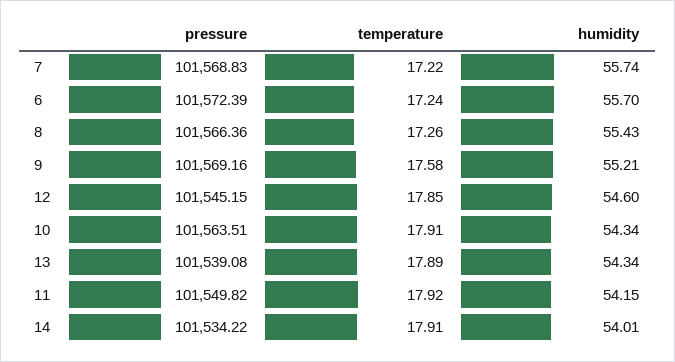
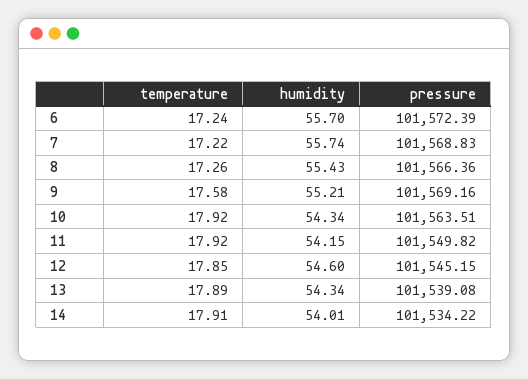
  {
    "pressure": {
      "7": 101568.83,
      "6": 101572.39,
      "8": 101566.36,
      "9": 101569.16,
      "12": 101545.15,
      "10": 101563.51,
      "13": 101539.08,
      "11": 101549.82,
      "14": 101534.22
    },
    "temperature": {
      "7": 17.22,
      "6": 17.24,
      "8": 17.26,
      "9": 17.58,
      "12": 17.85,
-     "10": 17.91,
+     "10": 17.92,
      "13": 17.89,
      "11": 17.92,
      "14": 17.91
    },
    "humidity": {
      "7": 55.74,
      "6": 55.7,
      "8": 55.43,
      "9": 55.21,
      "12": 54.6,
      "10": 54.34,
      "13": 54.34,
      "11": 54.15,
      "14": 54.01
    }
  }

